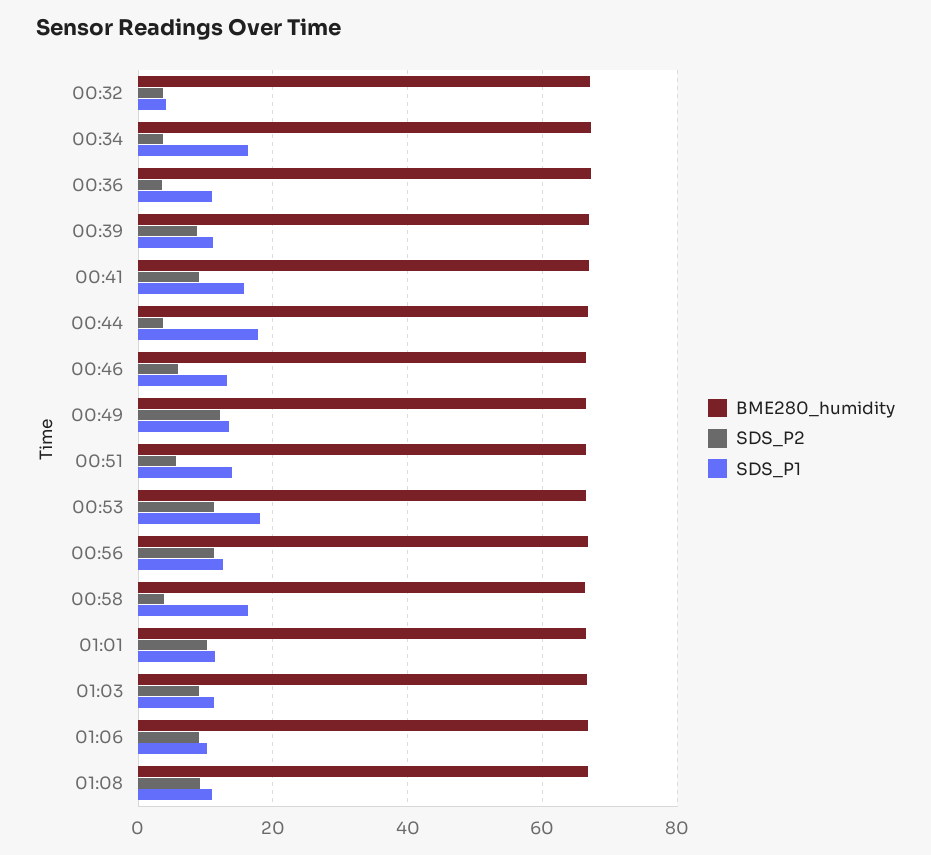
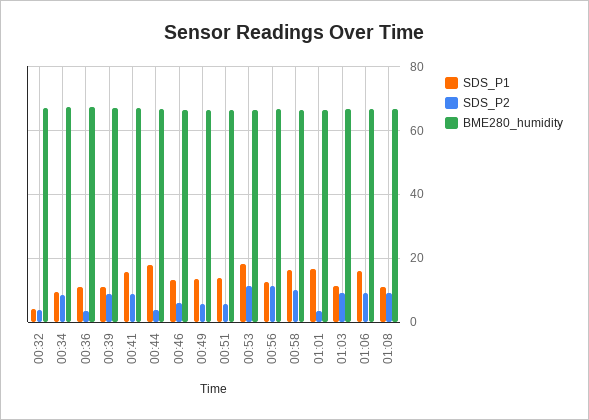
  {
    "BME280_humidity": {
      "00:32": 68,
      "00:34": 68,
      "00:36": 68,
      "00:39": 66,
      "00:41": 66,
      "00:44": 66,
      "00:46": 66,
      "00:49": 66,
      "00:51": 66,
      "00:53": 66,
      "00:56": 66,
      "00:58": 66,
      "01:01": 66,
      "01:03": 66,
      "01:06": 66,
      "01:08": 66
    },
    "SDS_P2": {
      "00:32": 4,
-     "00:34": 4,
+     "00:34": 8,
      "00:36": 4,
      "00:39": 8,
      "00:41": 8,
      "00:44": 4,
      "00:46": 6,
-     "00:49": 12,
+     "00:49": 6,
      "00:51": 6,
      "00:53": 12,
      "00:56": 12,
-     "00:58": 4,
+     "00:58": 10,
-     "01:01": 10,
+     "01:01": 4,
      "01:03": 10,
      "01:06": 10,
      "01:08": 10
    },
    "SDS_P1": {
      "00:32": 4,
-     "00:34": 16,
+     "00:34": 10,
      "00:36": 10,
      "00:39": 12,
      "00:41": 16,
      "00:44": 18,
      "00:46": 14,
      "00:49": 14,
      "00:51": 14,
      "00:53": 18,
      "00:56": 12,
      "00:58": 16,
-     "01:01": 12,
+     "01:01": 16,
      "01:03": 12,
-     "01:06": 10,
+     "01:06": 16,
      "01:08": 10
    }
  }

